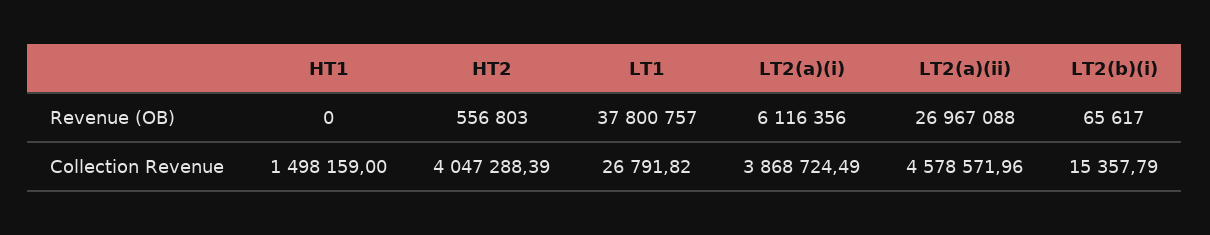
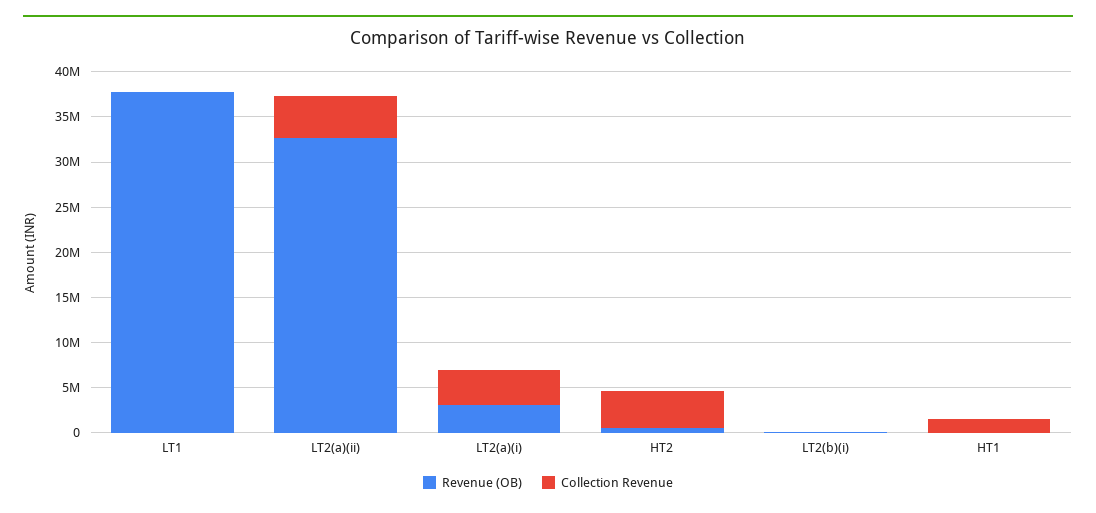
  {
    "Revenue (OB)": {
      "HT1": 0,
      "HT2": 556803,
      "LT1": 37800757,
-     "LT2(a)(i)": 6116356,
+     "LT2(a)(i)": 3000000,
-     "LT2(a)(ii)": 26967088,
+     "LT2(a)(ii)": 33000000,
      "LT2(b)(i)": 65617
    },
    "Collection Revenue": {
      "HT1": 1498159,
      "HT2": 4047288.39,
      "LT1": 26791.82,
      "LT2(a)(i)": 3868724.49,
      "LT2(a)(ii)": 4578571.96,
      "LT2(b)(i)": 15357.79
    }
  }

